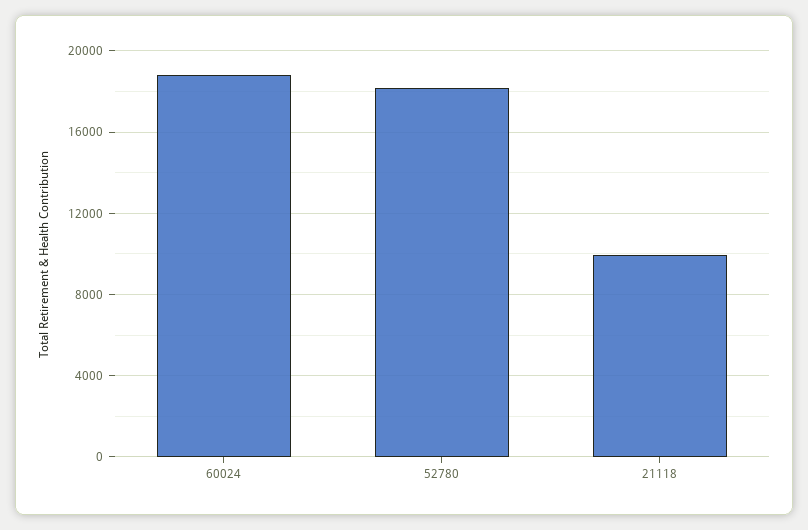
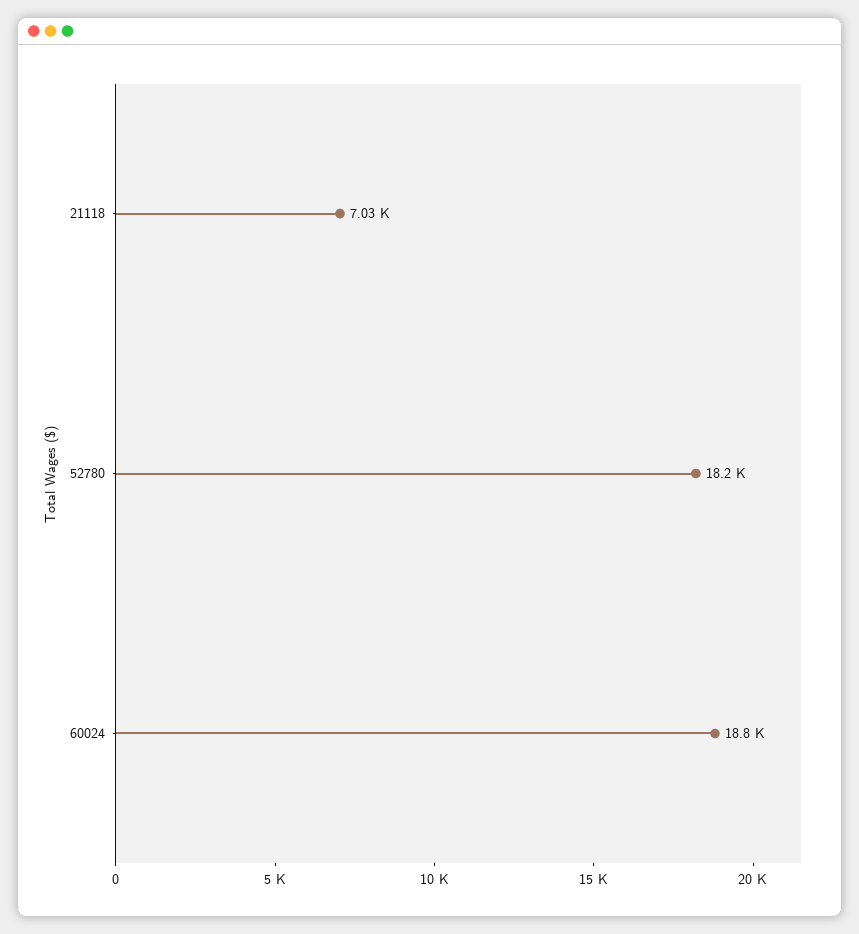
  {
    "60024": 18800,
    "52780": 18200,
-   "21118": 10000
+   "21118": 7030
  }

